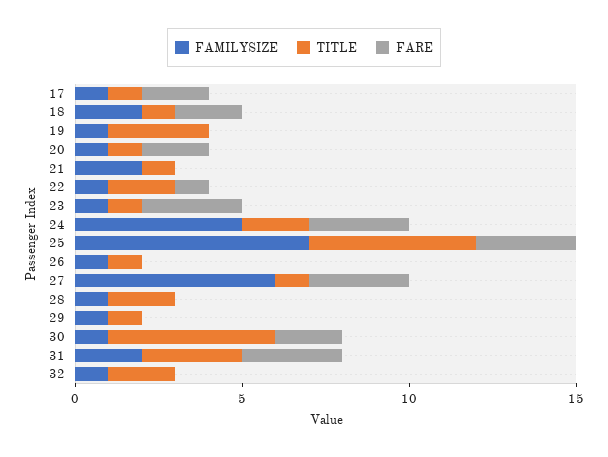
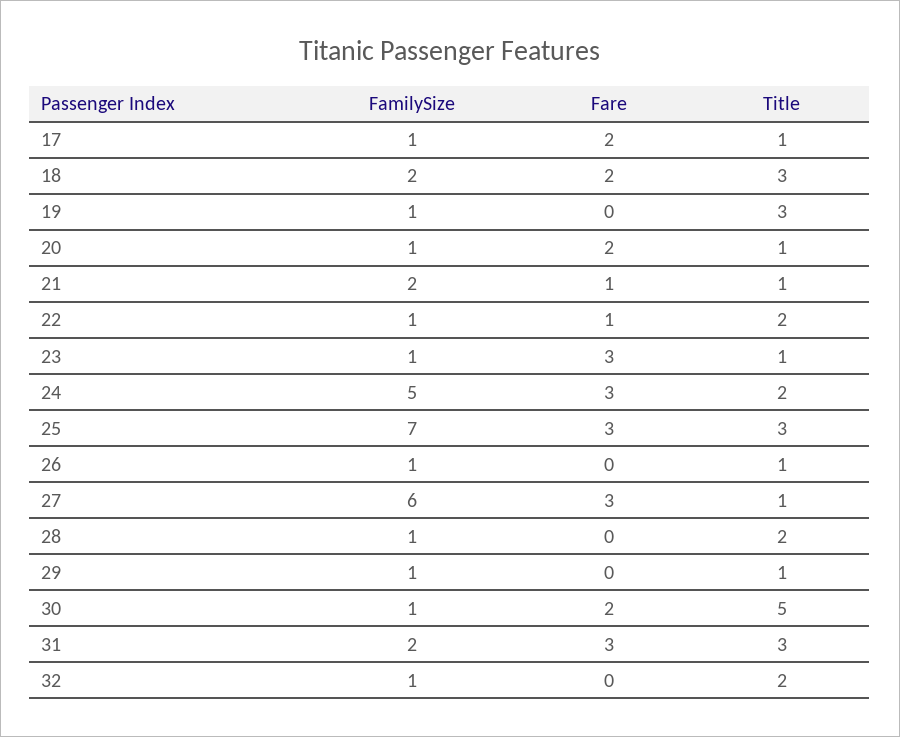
  {
    "FAMILYSIZE": {
      "17": 1,
      "18": 2,
      "19": 1,
      "20": 1,
      "21": 2,
      "22": 1,
      "23": 1,
      "24": 5,
      "25": 7,
      "26": 1,
      "27": 6,
      "28": 1,
      "29": 1,
      "30": 1,
      "31": 2,
      "32": 1
    },
    "TITLE": {
      "17": 1,
-     "18": 1,
+     "18": 3,
      "19": 3,
      "20": 1,
      "21": 1,
      "22": 2,
      "23": 1,
      "24": 2,
-     "25": 5,
+     "25": 3,
      "26": 1,
      "27": 1,
      "28": 2,
      "29": 1,
      "30": 5,
      "31": 3,
      "32": 2
    },
    "FARE": {
      "17": 2,
      "18": 2,
      "19": 0,
      "20": 2,
-     "21": 0,
+     "21": 1,
      "22": 1,
      "23": 3,
      "24": 3,
      "25": 3,
      "26": 0,
      "27": 3,
      "28": 0,
      "29": 0,
      "30": 2,
      "31": 3,
      "32": 0
    }
  }

